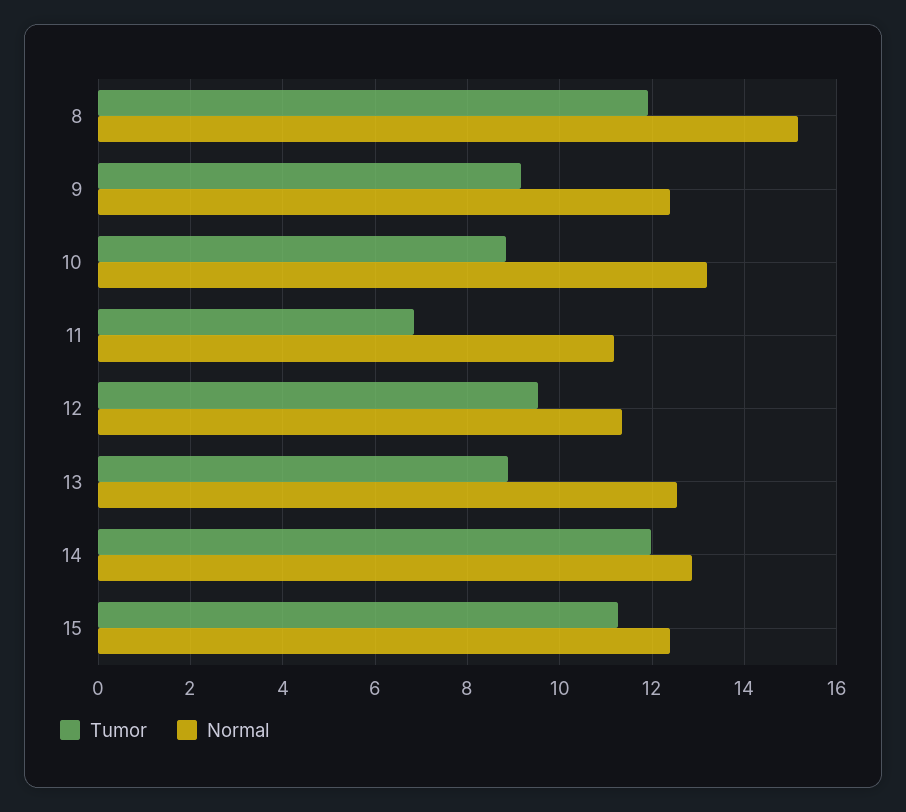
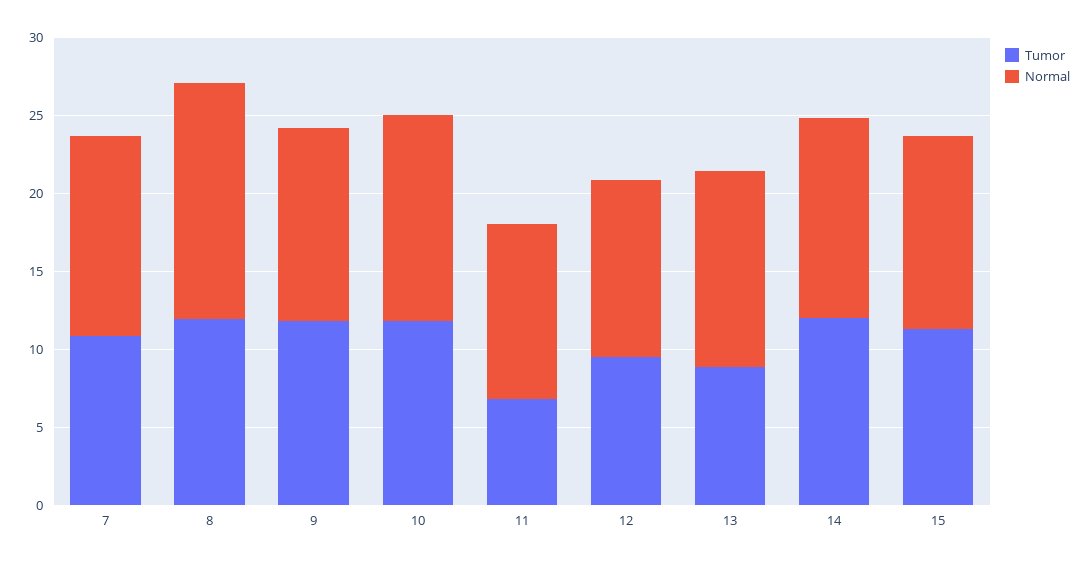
  {
    "Tumor": {
      "8": 12,
-     "9": 9.2,
+     "9": 12,
-     "10": 8.8,
+     "10": 12,
      "11": 6.8,
      "12": 9.6,
      "13": 8.8,
      "14": 12,
-     "15": 11.2
+     "15": 11.2,
+     "7": 11
    },
    "Normal": {
      "8": 15.2,
      "9": 12.4,
      "10": 13.2,
      "11": 11.2,
      "12": 11.4,
      "13": 12.6,
      "14": 12.8,
-     "15": 12.4
+     "15": 12.4,
+     "7": 13
    }
  }

